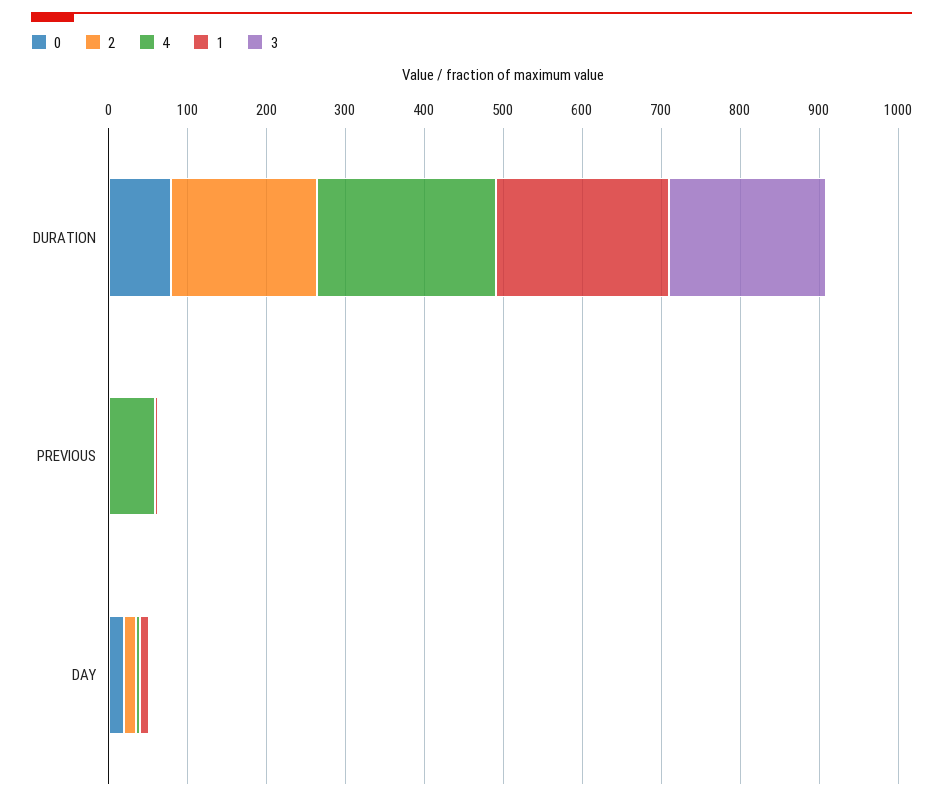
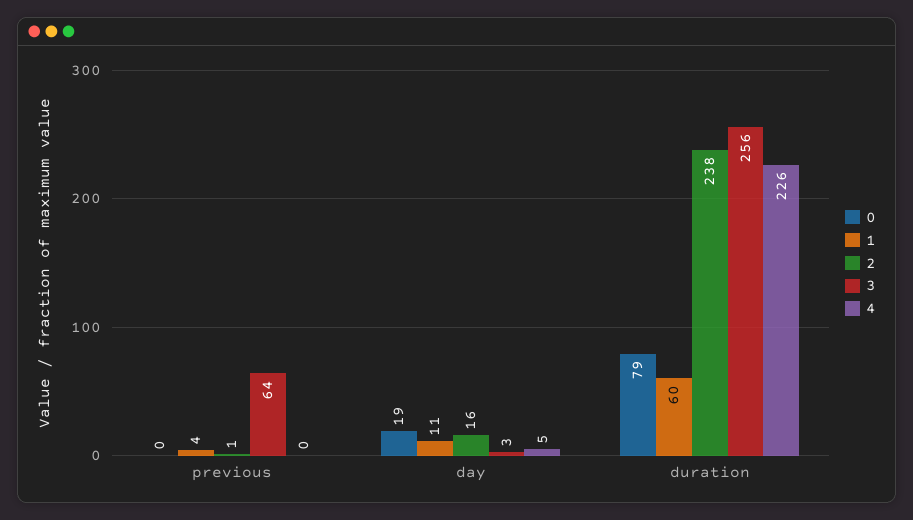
  {
    "0": {
      "DURATION": 79,
      "PREVIOUS": 0,
      "DAY": 19
    },
    "2": {
-     "DURATION": 180,
+     "DURATION": 238,
      "PREVIOUS": 1,
      "DAY": 16
    },
    "4": {
      "DURATION": 226,
-     "PREVIOUS": 60,
+     "PREVIOUS": 0,
      "DAY": 5
    },
    "1": {
-     "DURATION": 220,
+     "DURATION": 60,
      "PREVIOUS": 4,
      "DAY": 11
    },
    "3": {
-     "DURATION": 200,
+     "DURATION": 256,
-     "PREVIOUS": 0,
+     "PREVIOUS": 64,
      "DAY": 3
    }
  }

